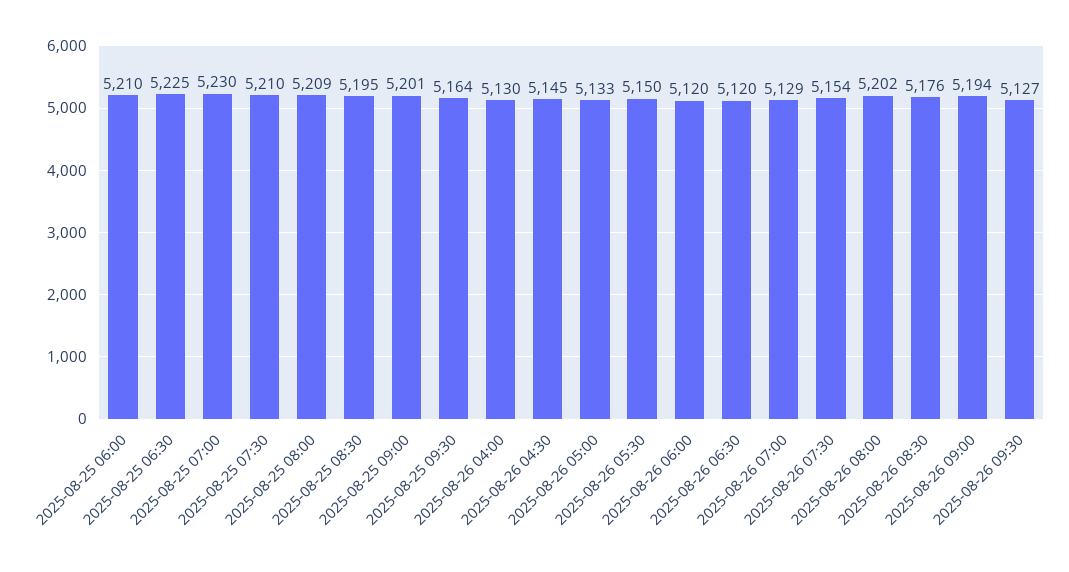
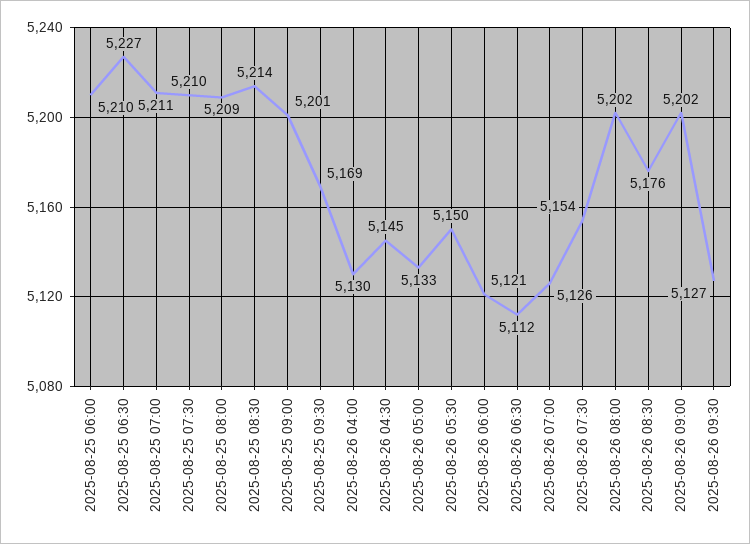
  {
    "2025-08-25 06:00": 5210,
-   "2025-08-25 06:30": 5225,
+   "2025-08-25 06:30": 5227,
-   "2025-08-25 07:00": 5230,
+   "2025-08-25 07:00": 5211,
    "2025-08-25 07:30": 5210,
    "2025-08-25 08:00": 5209,
-   "2025-08-25 08:30": 5195,
+   "2025-08-25 08:30": 5214,
    "2025-08-25 09:00": 5201,
-   "2025-08-25 09:30": 5164,
+   "2025-08-25 09:30": 5169,
    "2025-08-26 04:00": 5130,
    "2025-08-26 04:30": 5145,
    "2025-08-26 05:00": 5133,
    "2025-08-26 05:30": 5150,
-   "2025-08-26 06:00": 5120,
+   "2025-08-26 06:00": 5121,
-   "2025-08-26 06:30": 5120,
+   "2025-08-26 06:30": 5112,
-   "2025-08-26 07:00": 5129,
+   "2025-08-26 07:00": 5126,
    "2025-08-26 07:30": 5154,
    "2025-08-26 08:00": 5202,
    "2025-08-26 08:30": 5176,
-   "2025-08-26 09:00": 5194,
+   "2025-08-26 09:00": 5202,
    "2025-08-26 09:30": 5127
  }

